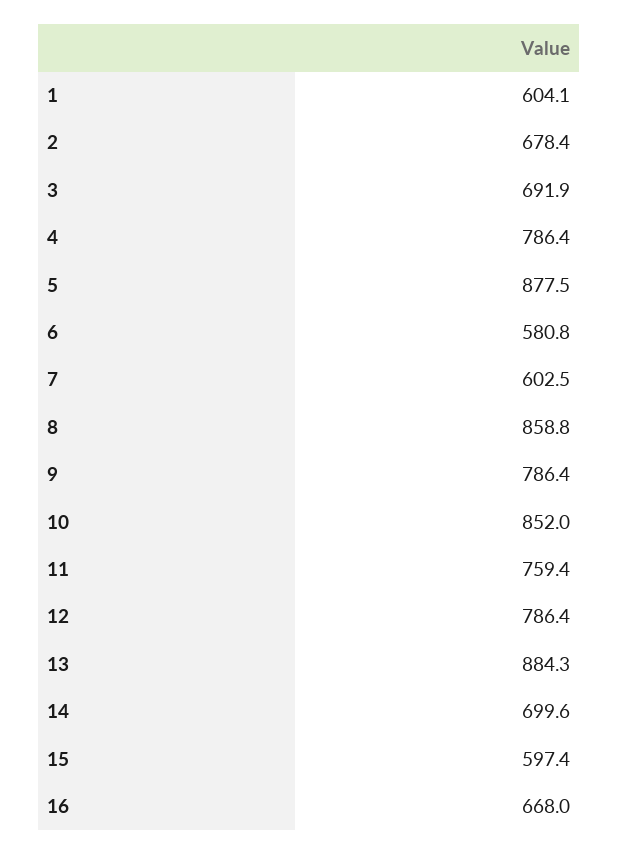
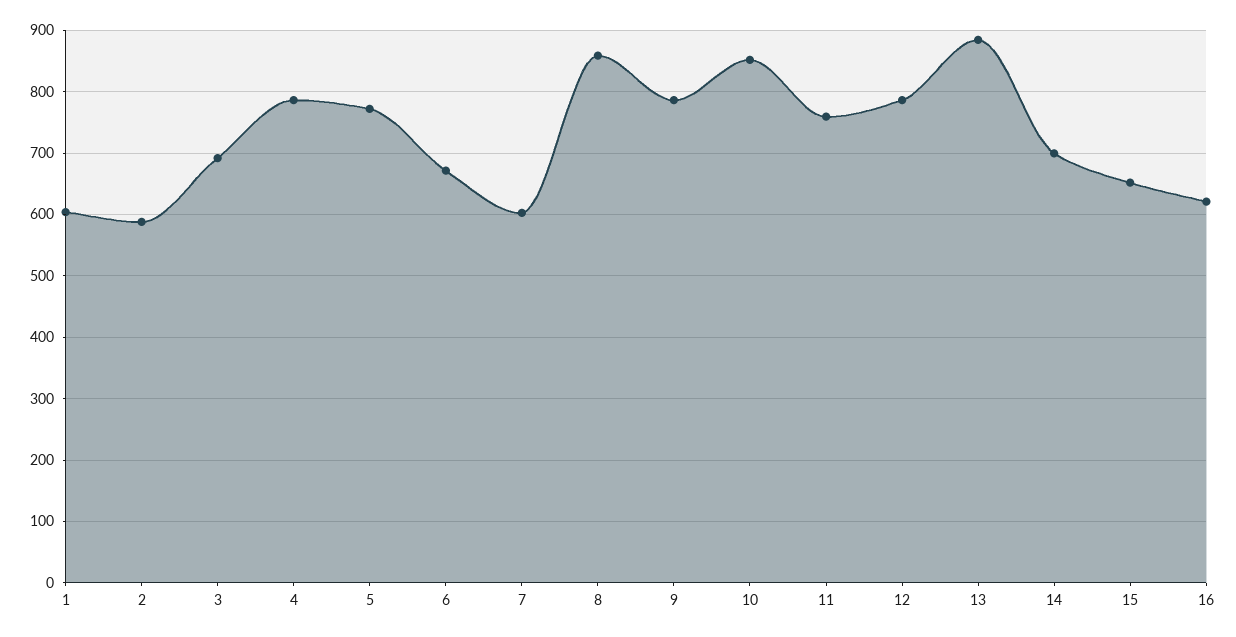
  {
    "1": 604.1,
-   "2": 678.4,
+   "2": 590,
    "3": 691.9,
    "4": 786.4,
-   "5": 877.5,
+   "5": 770,
-   "6": 580.8,
+   "6": 670,
    "7": 602.5,
    "8": 858.8,
    "9": 786.4,
    "10": 852,
    "11": 759.4,
    "12": 786.4,
    "13": 884.3,
    "14": 699.6,
-   "15": 597.4,
+   "15": 650,
-   "16": 668
+   "16": 620
  }

